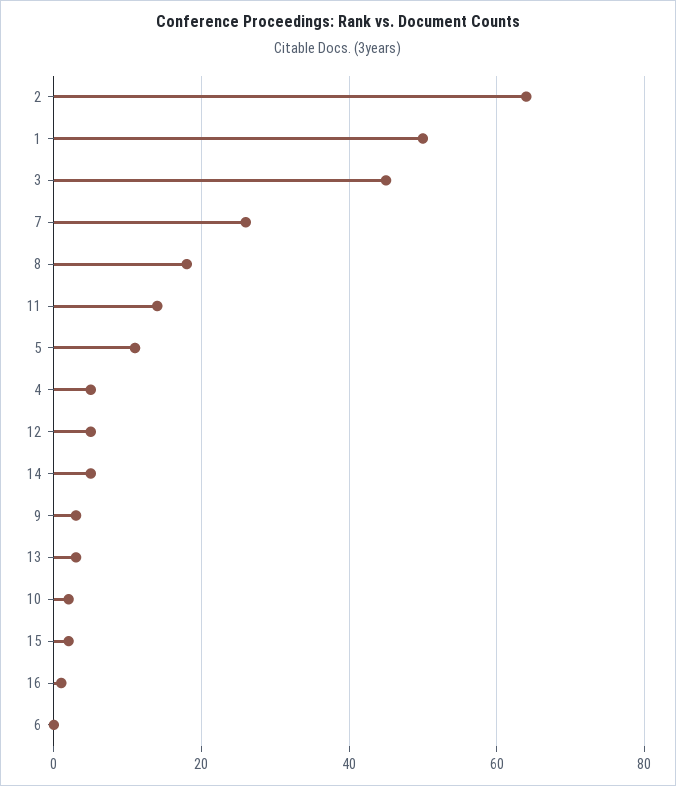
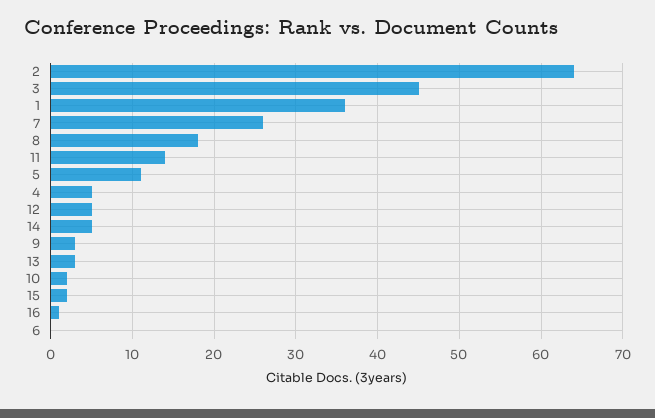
  {
    "2": 64,
-   "1": 50,
+   "1": 36,
    "3": 45,
    "7": 26,
    "8": 18,
    "11": 14,
    "5": 11,
    "4": 5,
    "12": 5,
    "14": 5,
    "9": 3,
    "13": 3,
    "10": 2,
    "15": 2,
    "16": 1,
    "6": 0
  }

